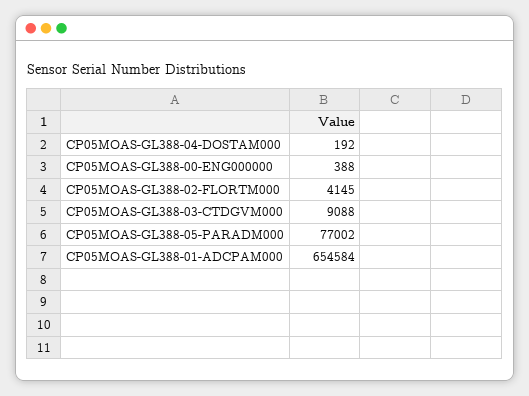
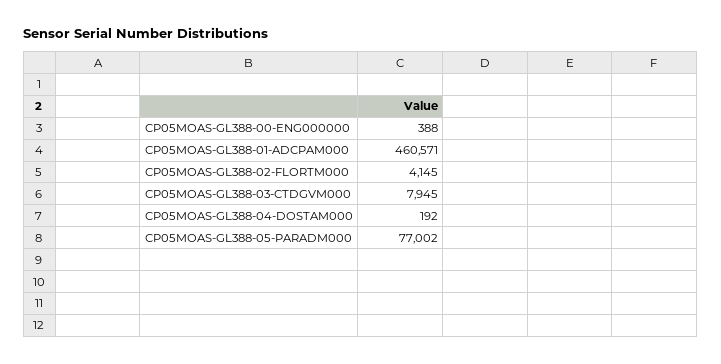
  {
    "CP05MOAS-GL388-04-DOSTAM000": 192,
    "CP05MOAS-GL388-00-ENG000000": 388,
    "CP05MOAS-GL388-02-FLORTM000": 4145,
-   "CP05MOAS-GL388-03-CTDGVM000": 9088,
+   "CP05MOAS-GL388-03-CTDGVM000": 7945,
    "CP05MOAS-GL388-05-PARADM000": 77002,
-   "CP05MOAS-GL388-01-ADCPAM000": 654584
+   "CP05MOAS-GL388-01-ADCPAM000": 460571
  }

